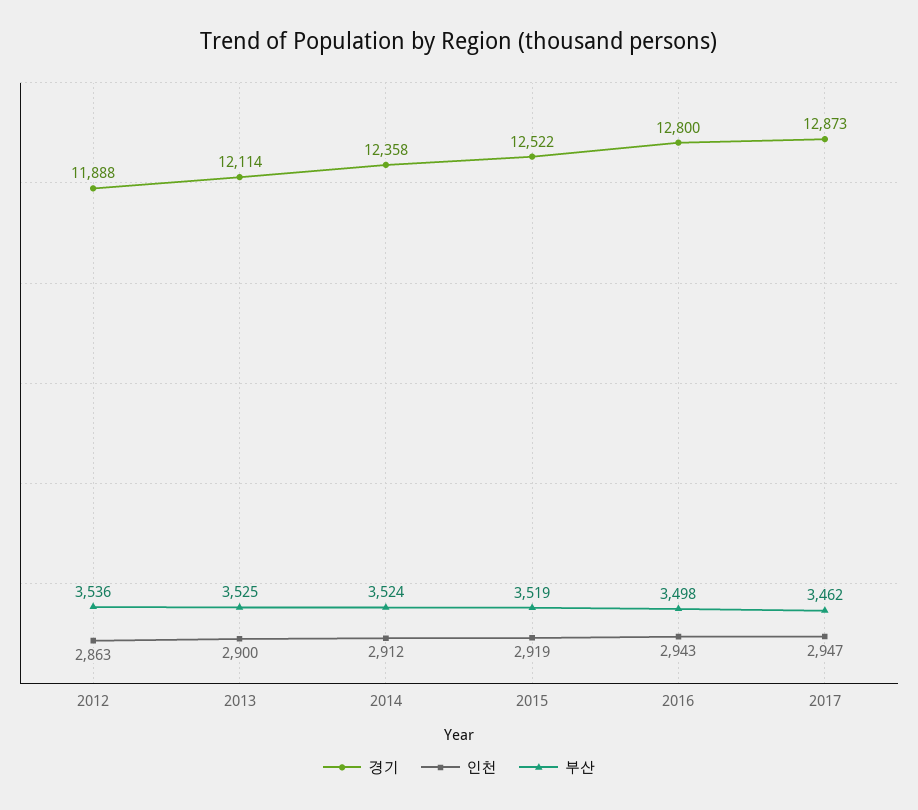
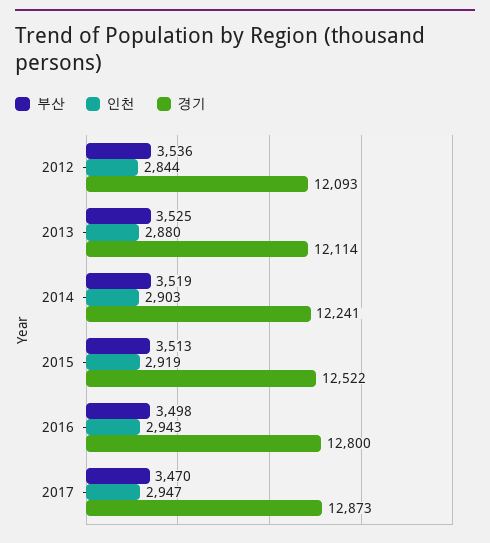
  {
    "경기": {
-     "2012": 11888,
+     "2012": 12093,
      "2013": 12114,
-     "2014": 12358,
+     "2014": 12241,
      "2015": 12522,
      "2016": 12800,
      "2017": 12873
    },
    "인천": {
-     "2012": 2863,
+     "2012": 2844,
-     "2013": 2900,
+     "2013": 2880,
-     "2014": 2912,
+     "2014": 2903,
      "2015": 2919,
      "2016": 2943,
      "2017": 2947
    },
    "부산": {
      "2012": 3536,
      "2013": 3525,
-     "2014": 3524,
+     "2014": 3519,
-     "2015": 3519,
+     "2015": 3513,
      "2016": 3498,
-     "2017": 3462
+     "2017": 3470
    }
  }

